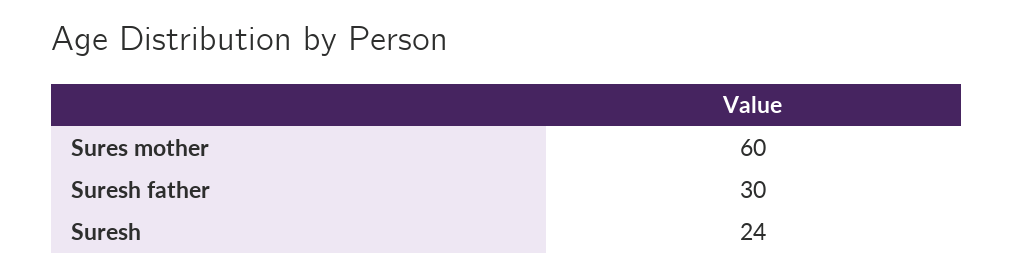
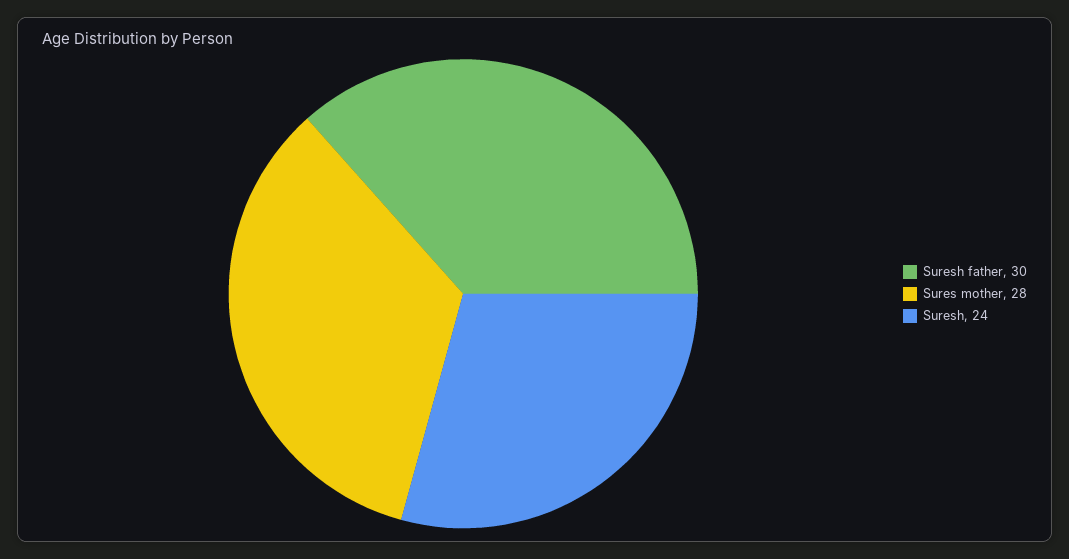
  {
-   "Sures mother": 60,
+   "Sures mother": 28,
    "Suresh father": 30,
    "Suresh": 24
  }

